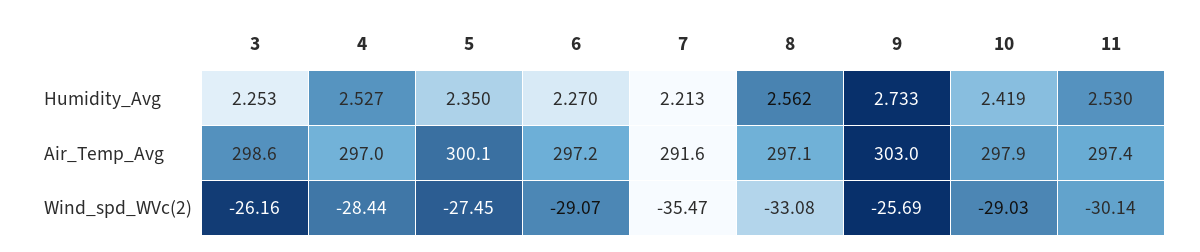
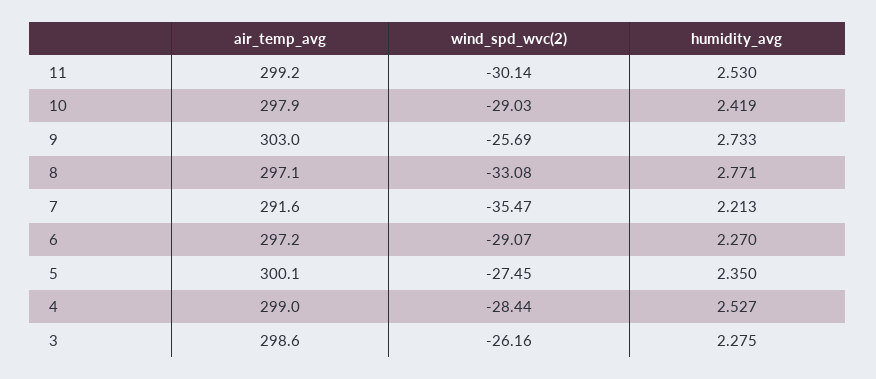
  {
    "3": {
-     "Humidity_Avg": 2.253,
+     "Humidity_Avg": 2.275,
      "Air_Temp_Avg": 298.6,
      "Wind_spd_WVc(2)": -26.16
    },
    "4": {
      "Humidity_Avg": 2.527,
-     "Air_Temp_Avg": 297,
+     "Air_Temp_Avg": 299,
      "Wind_spd_WVc(2)": -28.44
    },
    "5": {
      "Humidity_Avg": 2.35,
      "Air_Temp_Avg": 300.1,
      "Wind_spd_WVc(2)": -27.45
    },
    "6": {
      "Humidity_Avg": 2.27,
      "Air_Temp_Avg": 297.2,
      "Wind_spd_WVc(2)": -29.07
    },
    "7": {
      "Humidity_Avg": 2.213,
      "Air_Temp_Avg": 291.6,
      "Wind_spd_WVc(2)": -35.47
    },
    "8": {
-     "Humidity_Avg": 2.562,
+     "Humidity_Avg": 2.771,
      "Air_Temp_Avg": 297.1,
      "Wind_spd_WVc(2)": -33.08
    },
    "9": {
      "Humidity_Avg": 2.733,
      "Air_Temp_Avg": 303,
      "Wind_spd_WVc(2)": -25.69
    },
    "10": {
      "Humidity_Avg": 2.419,
      "Air_Temp_Avg": 297.9,
      "Wind_spd_WVc(2)": -29.03
    },
    "11": {
      "Humidity_Avg": 2.53,
-     "Air_Temp_Avg": 297.4,
+     "Air_Temp_Avg": 299.2,
      "Wind_spd_WVc(2)": -30.14
    }
  }

